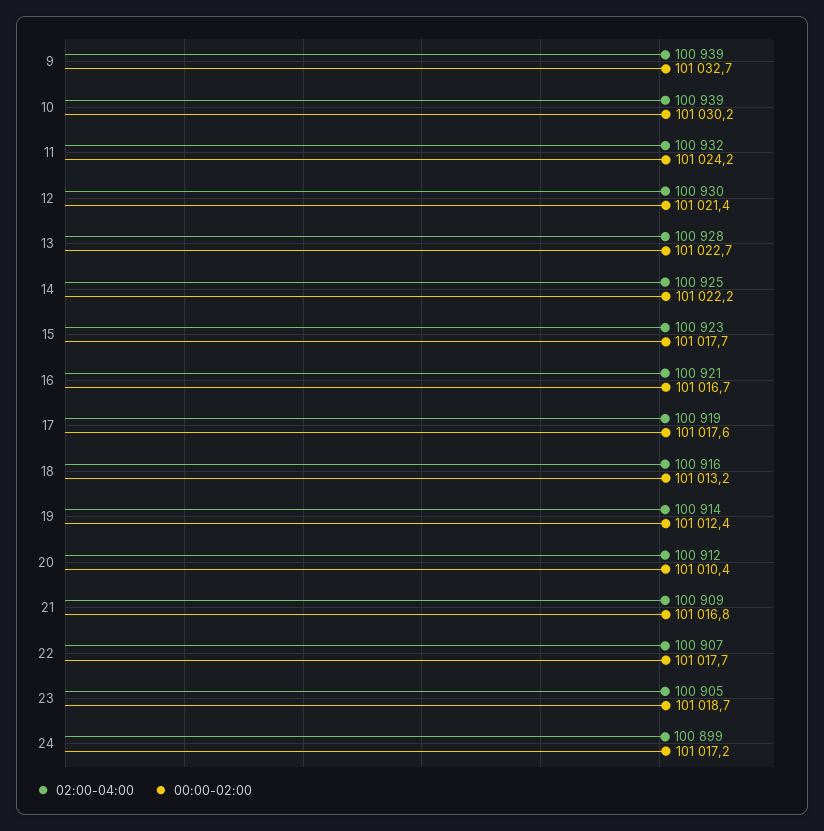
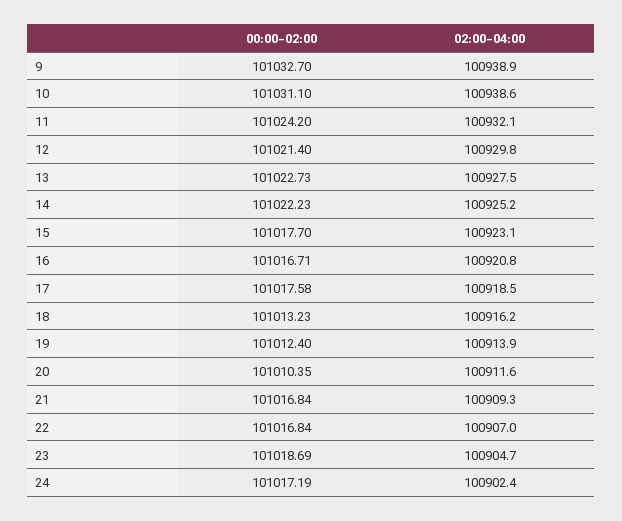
  {
    "02:00-04:00": {
      "9": 100938.9,
      "10": 100938.6,
      "11": 100932.1,
      "12": 100929.8,
      "13": 100927.5,
      "14": 100925.2,
      "15": 100923.1,
      "16": 100920.8,
      "17": 100918.5,
      "18": 100916.2,
      "19": 100913.9,
      "20": 100911.6,
      "21": 100909.3,
      "22": 100907,
      "23": 100904.7,
-     "24": 100899
+     "24": 100902.4
    },
    "00:00-02:00": {
      "9": 101032.7,
-     "10": 101030.2,
+     "10": 101031.1,
      "11": 101024.2,
      "12": 101021.4,
      "13": 101022.73,
      "14": 101022.23,
      "15": 101017.7,
      "16": 101016.71,
      "17": 101017.58,
      "18": 101013.23,
      "19": 101012.4,
      "20": 101010.35,
      "21": 101016.84,
-     "22": 101017.7,
+     "22": 101016.84,
      "23": 101018.69,
      "24": 101017.19
    }
  }

